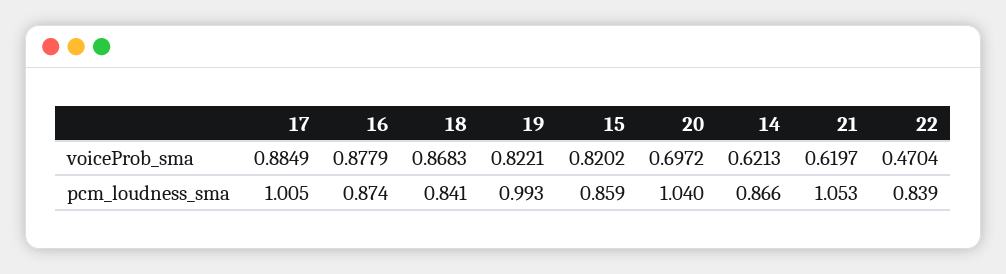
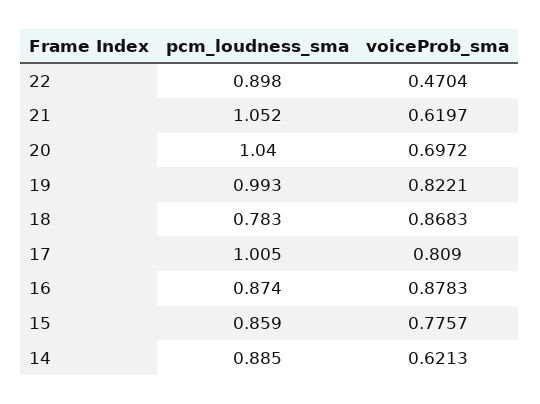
  {
    "17": {
-     "voiceProb_sma": 0.8849,
+     "voiceProb_sma": 0.809,
      "pcm_loudness_sma": 1.005
    },
    "16": {
-     "voiceProb_sma": 0.8779,
+     "voiceProb_sma": 0.8783,
      "pcm_loudness_sma": 0.874
    },
    "18": {
      "voiceProb_sma": 0.8683,
-     "pcm_loudness_sma": 0.841
+     "pcm_loudness_sma": 0.783
    },
    "19": {
      "voiceProb_sma": 0.8221,
      "pcm_loudness_sma": 0.993
    },
    "15": {
-     "voiceProb_sma": 0.8202,
+     "voiceProb_sma": 0.7757,
      "pcm_loudness_sma": 0.859
    },
    "20": {
      "voiceProb_sma": 0.6972,
      "pcm_loudness_sma": 1.04
    },
    "14": {
      "voiceProb_sma": 0.6213,
-     "pcm_loudness_sma": 0.866
+     "pcm_loudness_sma": 0.885
    },
    "21": {
      "voiceProb_sma": 0.6197,
-     "pcm_loudness_sma": 1.053
+     "pcm_loudness_sma": 1.052
    },
    "22": {
      "voiceProb_sma": 0.4704,
-     "pcm_loudness_sma": 0.839
+     "pcm_loudness_sma": 0.898
    }
  }

